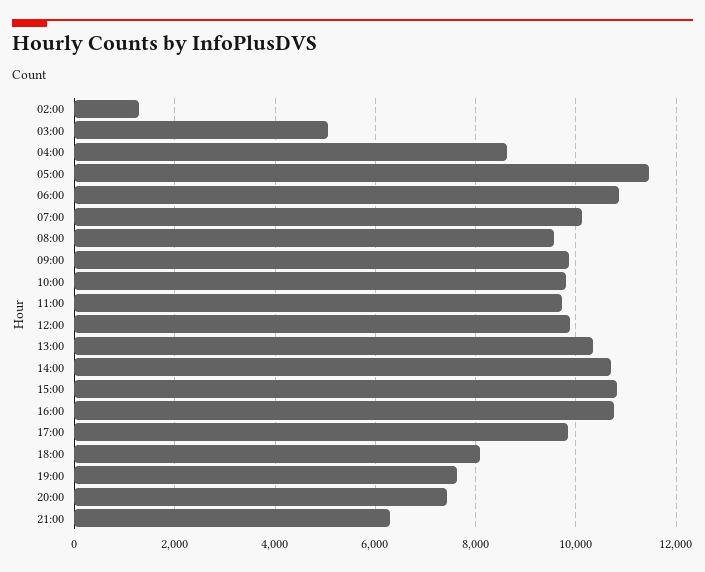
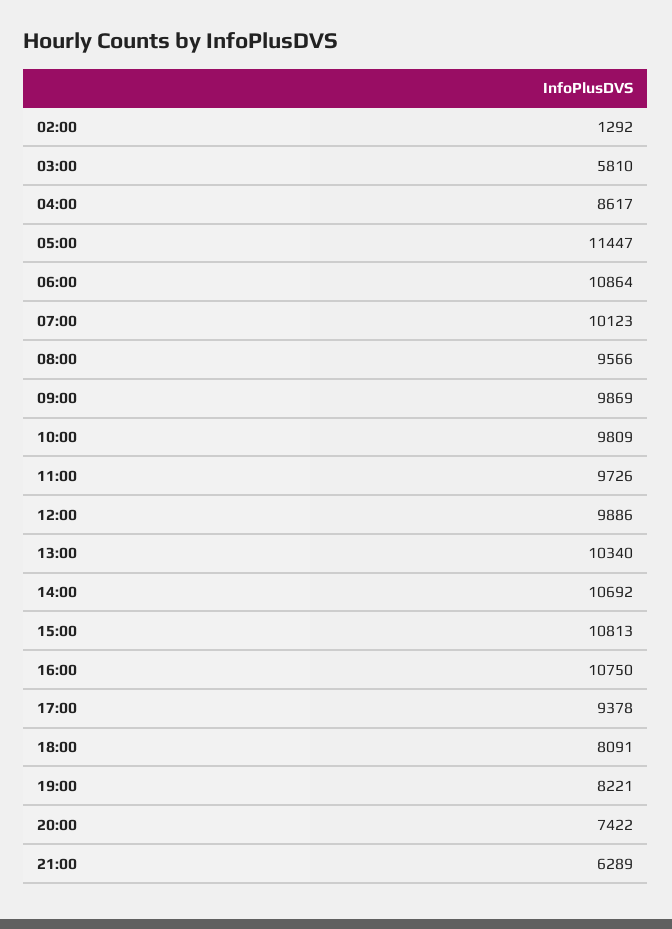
  {
    "02:00": 1292,
-   "03:00": 5000,
+   "03:00": 5810,
    "04:00": 8617,
    "05:00": 11447,
    "06:00": 10864,
    "07:00": 10123,
    "08:00": 9566,
    "09:00": 9869,
    "10:00": 9809,
    "11:00": 9726,
    "12:00": 9886,
    "13:00": 10340,
    "14:00": 10692,
    "15:00": 10813,
    "16:00": 10750,
-   "17:00": 9800,
+   "17:00": 9378,
    "18:00": 8091,
-   "19:00": 7600,
+   "19:00": 8221,
    "20:00": 7422,
    "21:00": 6289
  }

